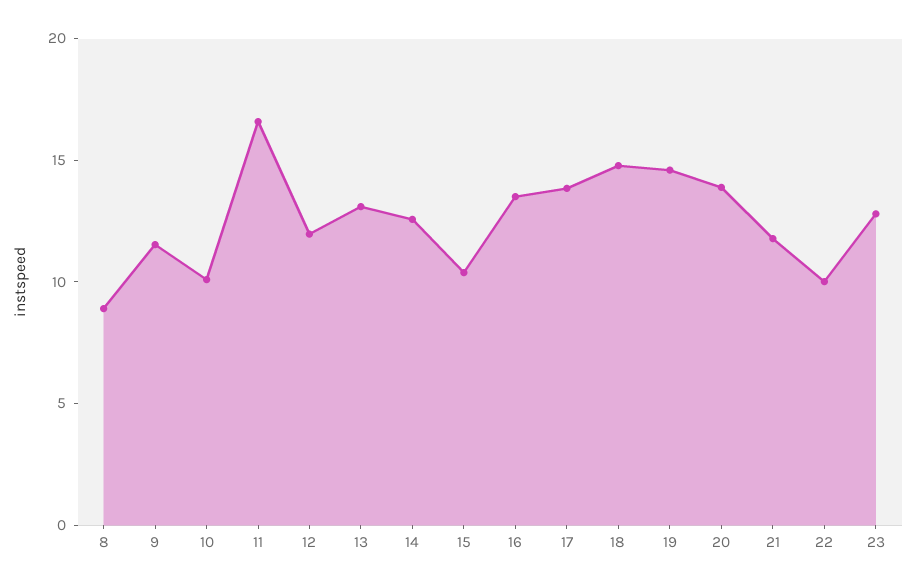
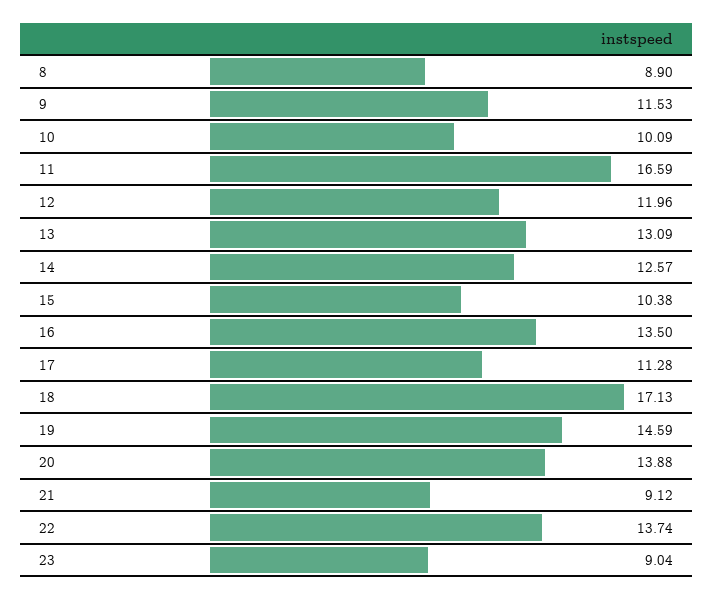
  {
    "8": 8.9,
    "9": 11.53,
    "10": 10.09,
    "11": 16.59,
    "12": 11.96,
    "13": 13.09,
    "14": 12.57,
    "15": 10.38,
    "16": 13.5,
-   "17": 14,
+   "17": 11.28,
-   "18": 15,
+   "18": 17.13,
    "19": 14.59,
    "20": 13.88,
-   "21": 12,
+   "21": 9.12,
-   "22": 10,
+   "22": 13.74,
-   "23": 13
+   "23": 9.04
  }

